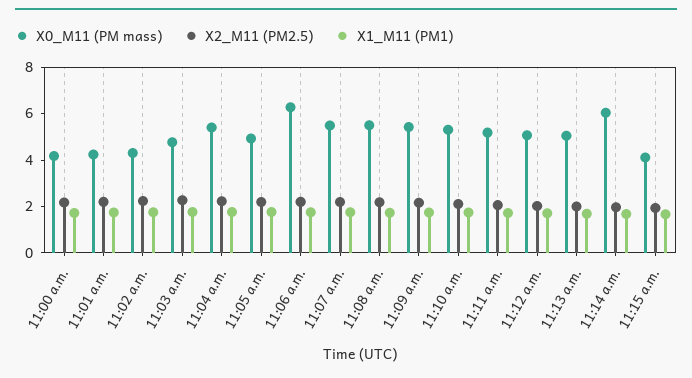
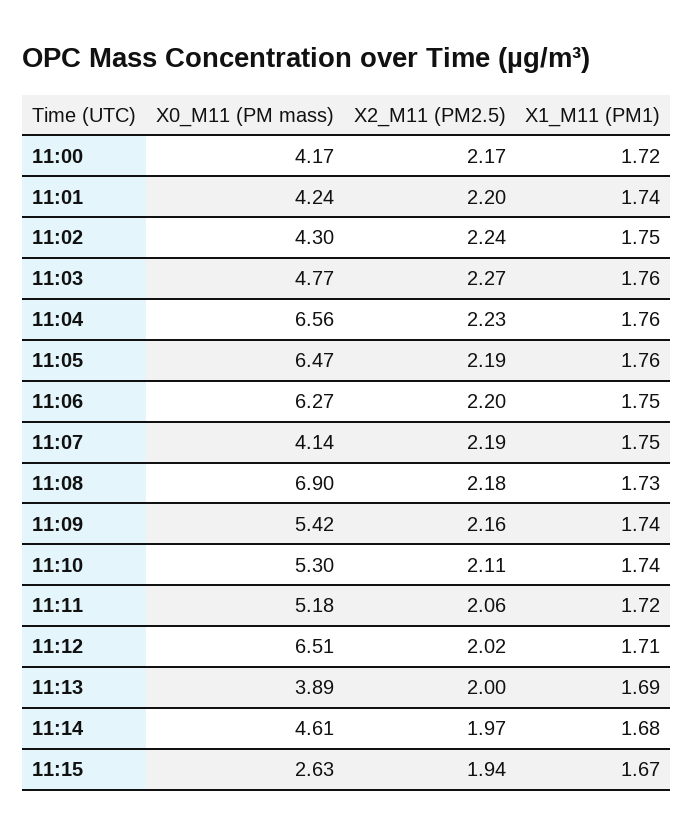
  {
    "X0_M11 (PM mass)": {
      "11:00 a.m.": 4.17,
      "11:01 a.m.": 4.24,
      "11:02 a.m.": 4.3,
      "11:03 a.m.": 4.77,
-     "11:04 a.m.": 5.5,
+     "11:04 a.m.": 6.56,
-     "11:05 a.m.": 5,
+     "11:05 a.m.": 6.47,
      "11:06 a.m.": 6.27,
-     "11:07 a.m.": 5.5,
+     "11:07 a.m.": 4.14,
-     "11:08 a.m.": 5.5,
+     "11:08 a.m.": 6.9,
      "11:09 a.m.": 5.42,
      "11:10 a.m.": 5.3,
      "11:11 a.m.": 5.18,
-     "11:12 a.m.": 5,
+     "11:12 a.m.": 6.51,
-     "11:13 a.m.": 5,
+     "11:13 a.m.": 3.89,
-     "11:14 a.m.": 6,
+     "11:14 a.m.": 4.61,
-     "11:15 a.m.": 4
+     "11:15 a.m.": 2.63
    },
    "X2_M11 (PM2.5)": {
      "11:00 a.m.": 2.17,
      "11:01 a.m.": 2.2,
      "11:02 a.m.": 2.24,
      "11:03 a.m.": 2.27,
      "11:04 a.m.": 2.23,
      "11:05 a.m.": 2.19,
      "11:06 a.m.": 2.2,
      "11:07 a.m.": 2.19,
      "11:08 a.m.": 2.18,
      "11:09 a.m.": 2.16,
      "11:10 a.m.": 2.11,
      "11:11 a.m.": 2.06,
      "11:12 a.m.": 2.02,
      "11:13 a.m.": 2,
      "11:14 a.m.": 1.97,
      "11:15 a.m.": 1.94
    },
    "X1_M11 (PM1)": {
      "11:00 a.m.": 1.72,
      "11:01 a.m.": 1.74,
      "11:02 a.m.": 1.75,
      "11:03 a.m.": 1.76,
      "11:04 a.m.": 1.76,
      "11:05 a.m.": 1.76,
      "11:06 a.m.": 1.75,
      "11:07 a.m.": 1.75,
      "11:08 a.m.": 1.73,
      "11:09 a.m.": 1.74,
      "11:10 a.m.": 1.74,
      "11:11 a.m.": 1.72,
      "11:12 a.m.": 1.71,
      "11:13 a.m.": 1.69,
      "11:14 a.m.": 1.68,
      "11:15 a.m.": 1.67
    }
  }

